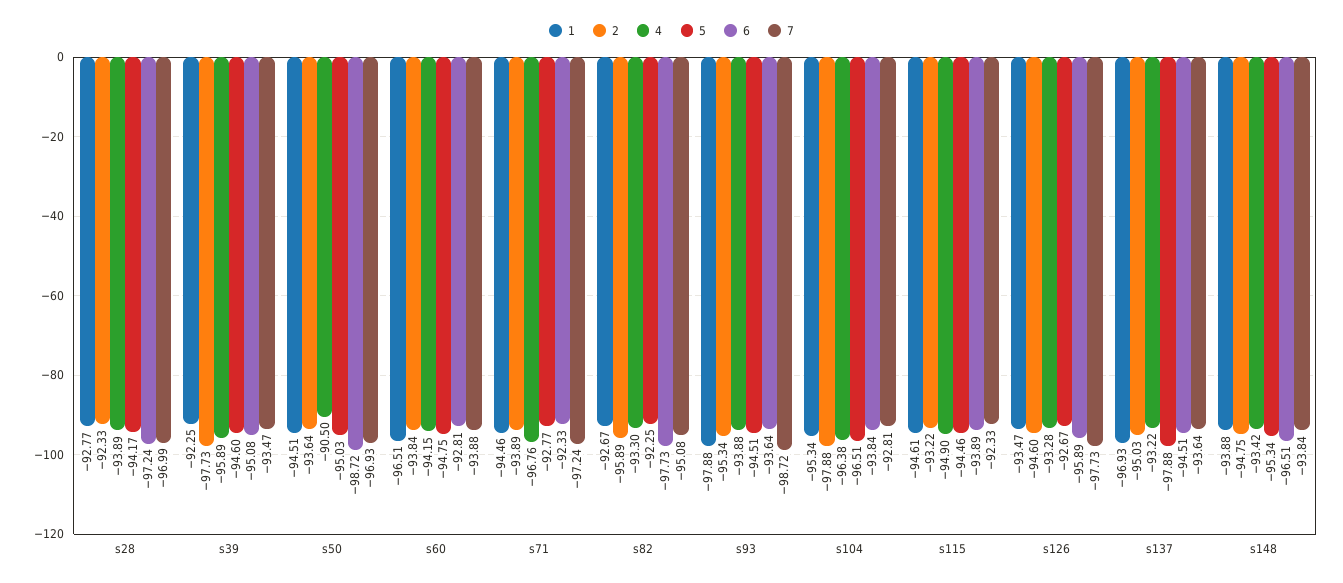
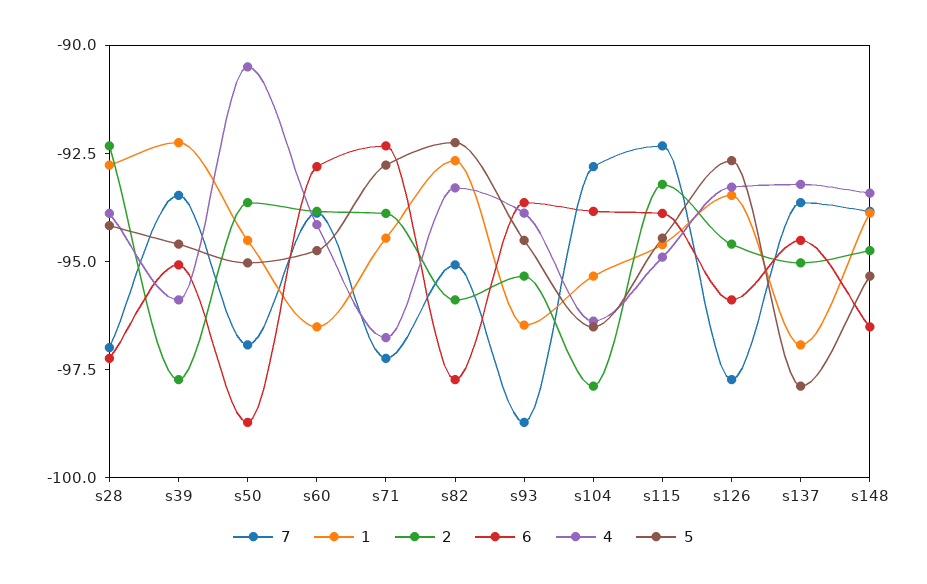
  {
    "1": {
      "s28": -92.77,
      "s39": -92.25,
      "s50": -94.51,
      "s60": -96.51,
      "s71": -94.46,
      "s82": -92.67,
-     "s93": -97.88,
+     "s93": -96.5,
      "s104": -95.34,
      "s115": -94.61,
      "s126": -93.47,
      "s137": -96.93,
      "s148": -93.88
    },
    "2": {
      "s28": -92.33,
      "s39": -97.73,
      "s50": -93.64,
      "s60": -93.84,
      "s71": -93.89,
      "s82": -95.89,
      "s93": -95.34,
      "s104": -97.88,
      "s115": -93.22,
      "s126": -94.6,
      "s137": -95.03,
      "s148": -94.75
    },
    "4": {
      "s28": -93.89,
      "s39": -95.89,
      "s50": -90.5,
      "s60": -94.15,
      "s71": -96.76,
      "s82": -93.3,
      "s93": -93.88,
      "s104": -96.38,
      "s115": -94.9,
      "s126": -93.28,
      "s137": -93.22,
      "s148": -93.42
    },
    "5": {
      "s28": -94.17,
      "s39": -94.6,
      "s50": -95.03,
      "s60": -94.75,
      "s71": -92.77,
      "s82": -92.25,
      "s93": -94.51,
      "s104": -96.51,
      "s115": -94.46,
      "s126": -92.67,
      "s137": -97.88,
      "s148": -95.34
    },
    "6": {
      "s28": -97.24,
      "s39": -95.08,
      "s50": -98.72,
      "s60": -92.81,
      "s71": -92.33,
      "s82": -97.73,
      "s93": -93.64,
      "s104": -93.84,
      "s115": -93.89,
      "s126": -95.89,
      "s137": -94.51,
      "s148": -96.51
    },
    "7": {
      "s28": -96.99,
      "s39": -93.47,
      "s50": -96.93,
      "s60": -93.88,
      "s71": -97.24,
      "s82": -95.08,
      "s93": -98.72,
      "s104": -92.81,
      "s115": -92.33,
      "s126": -97.73,
      "s137": -93.64,
      "s148": -93.84
    }
  }

